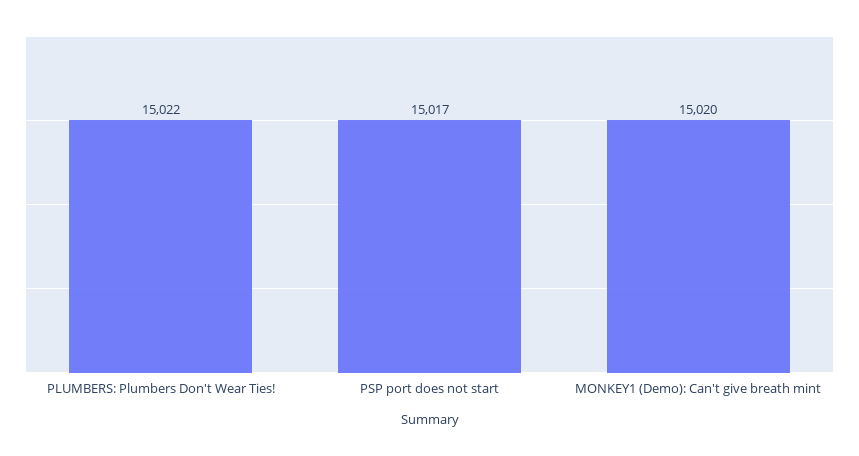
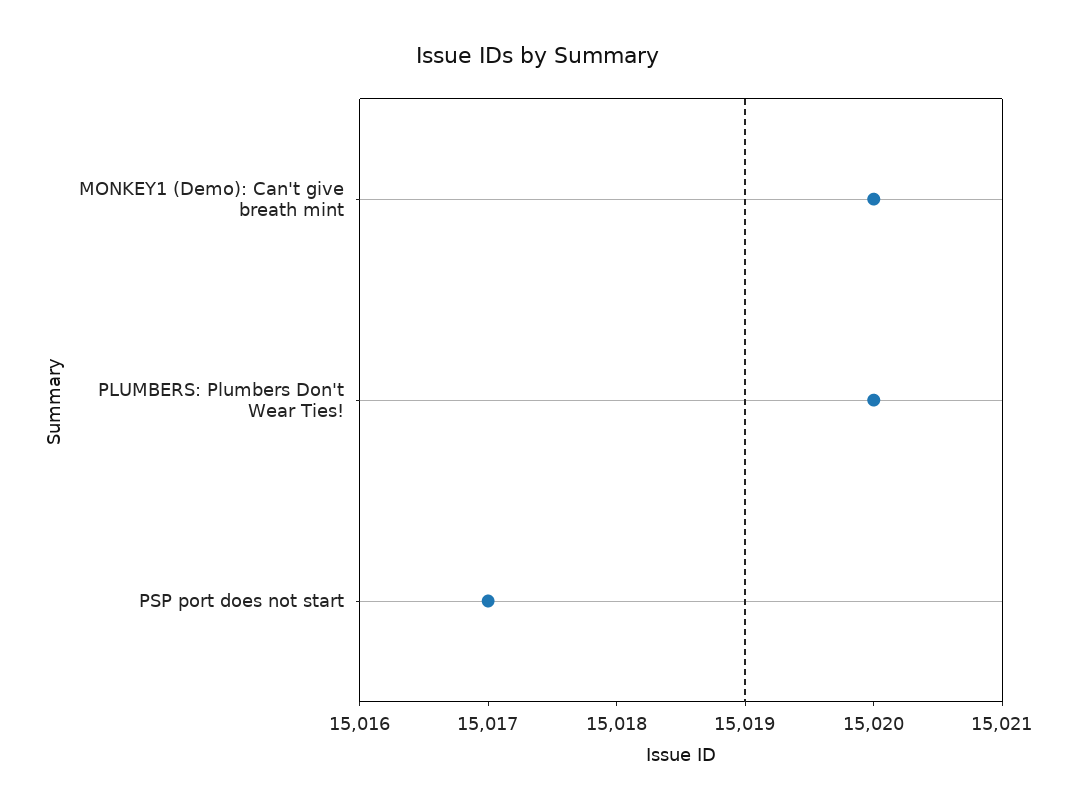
  {
-   "PLUMBERS: Plumbers Don't Wear Ties!": 15022,
+   "PLUMBERS: Plumbers Don't Wear Ties!": 15020,
    "PSP port does not start": 15017,
    "MONKEY1 (Demo): Can't give breath mint": 15020
  }

